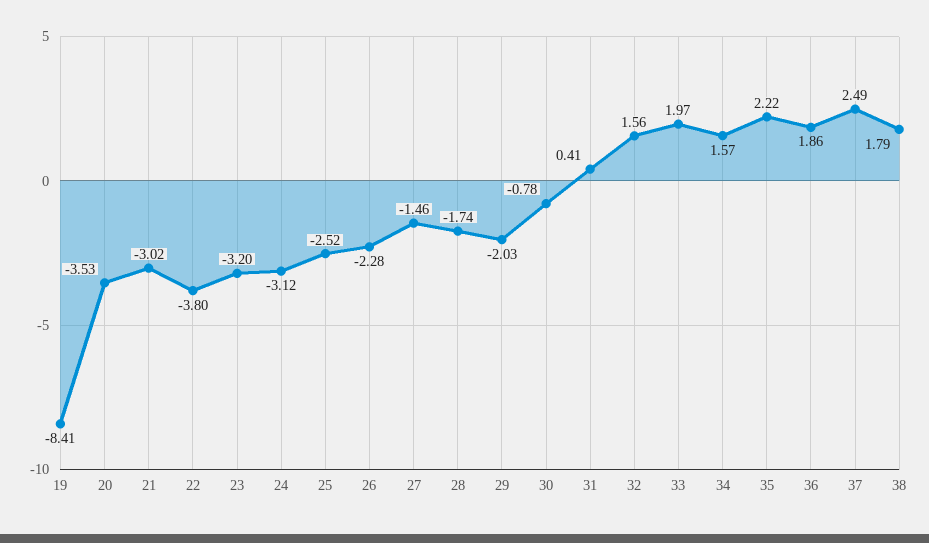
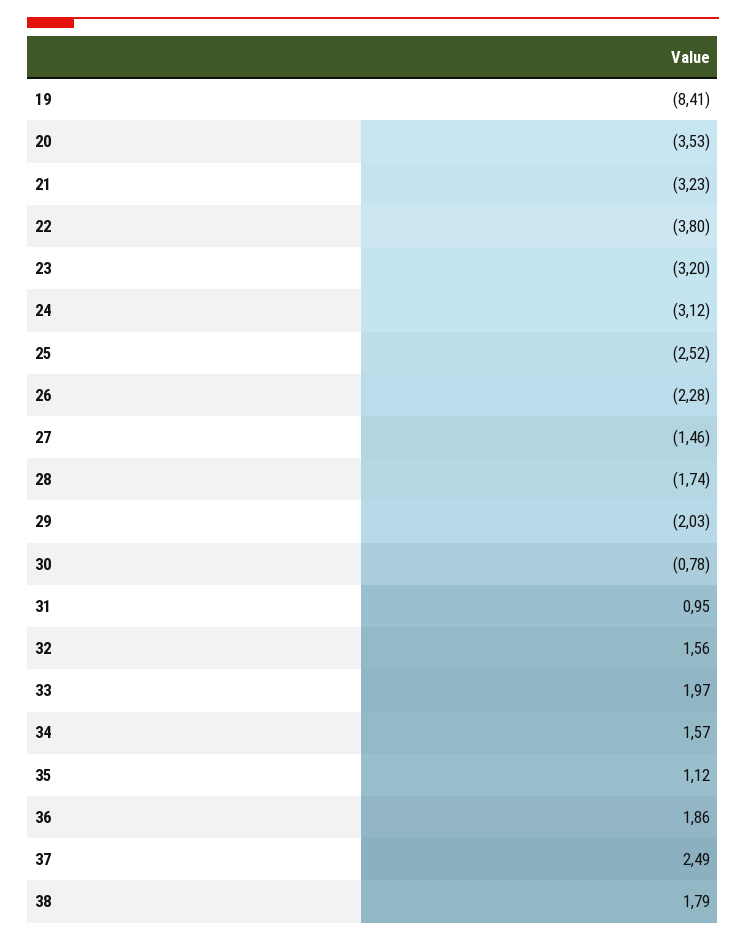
  {
    "19": -8.41,
    "20": -3.53,
-   "21": -3.02,
+   "21": -3.23,
    "22": -3.8,
    "23": -3.2,
    "24": -3.12,
    "25": -2.52,
    "26": -2.28,
    "27": -1.46,
    "28": -1.74,
    "29": -2.03,
    "30": -0.78,
-   "31": 0.41,
+   "31": 0.95,
    "32": 1.56,
    "33": 1.97,
    "34": 1.57,
-   "35": 2.22,
+   "35": 1.12,
    "36": 1.86,
    "37": 2.49,
    "38": 1.79
  }

